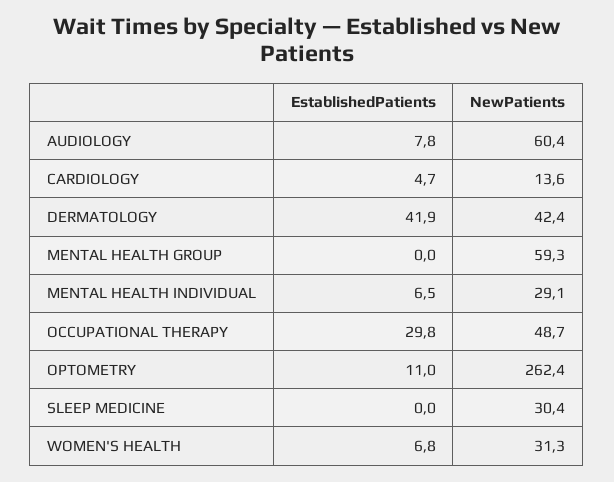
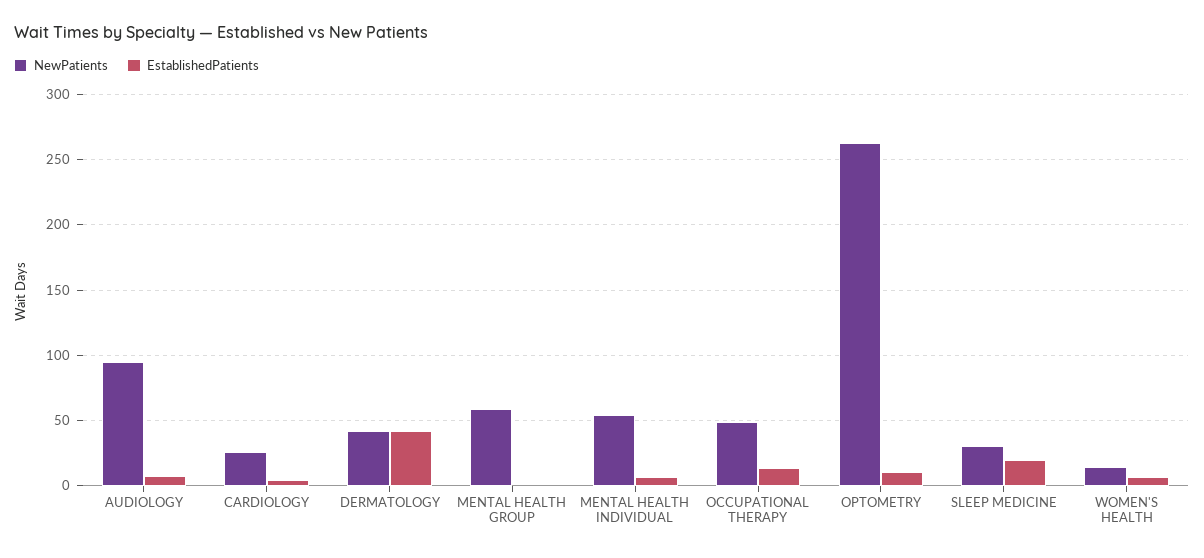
  {
    "EstablishedPatients": {
      "AUDIOLOGY": 7.8,
      "CARDIOLOGY": 4.7,
      "DERMATOLOGY": 41.9,
      "MENTAL HEALTH GROUP": 0,
      "MENTAL HEALTH INDIVIDUAL": 6.5,
-     "OCCUPATIONAL THERAPY": 29.8,
+     "OCCUPATIONAL THERAPY": 15,
      "OPTOMETRY": 11,
-     "SLEEP MEDICINE": 0,
+     "SLEEP MEDICINE": 20,
      "WOMEN'S HEALTH": 6.8
    },
    "NewPatients": {
-     "AUDIOLOGY": 60.4,
+     "AUDIOLOGY": 95,
-     "CARDIOLOGY": 13.6,
+     "CARDIOLOGY": 25,
      "DERMATOLOGY": 42.4,
      "MENTAL HEALTH GROUP": 59.3,
-     "MENTAL HEALTH INDIVIDUAL": 29.1,
+     "MENTAL HEALTH INDIVIDUAL": 55,
      "OCCUPATIONAL THERAPY": 48.7,
      "OPTOMETRY": 262.4,
      "SLEEP MEDICINE": 30.4,
-     "WOMEN'S HEALTH": 31.3
+     "WOMEN'S HEALTH": 15
    }
  }

